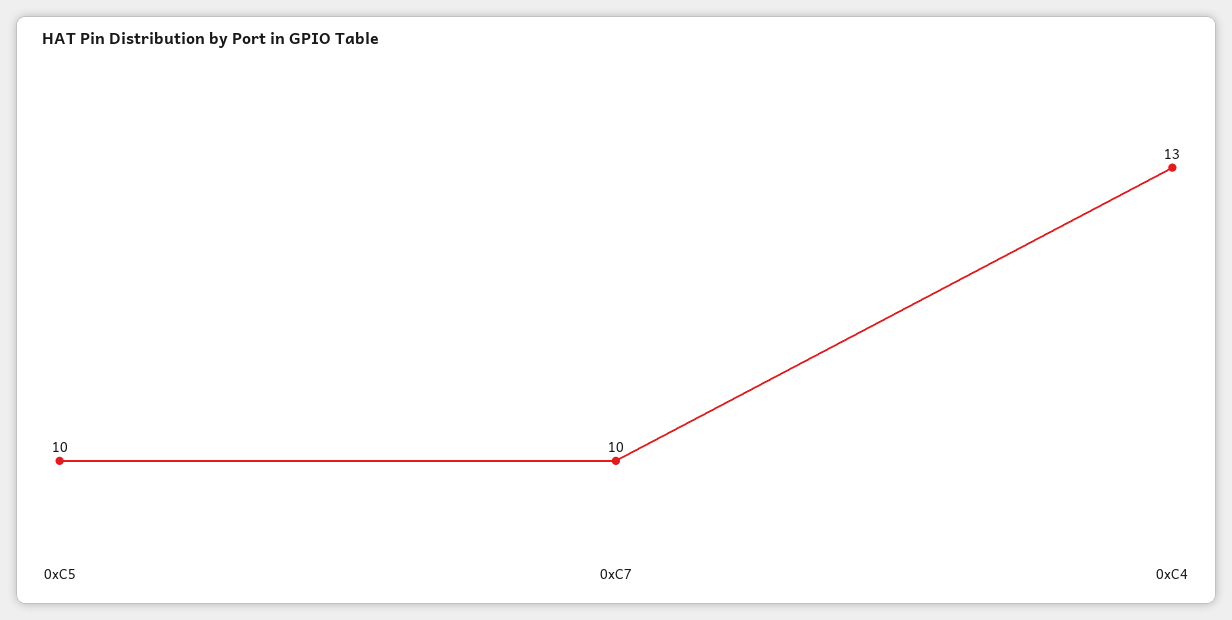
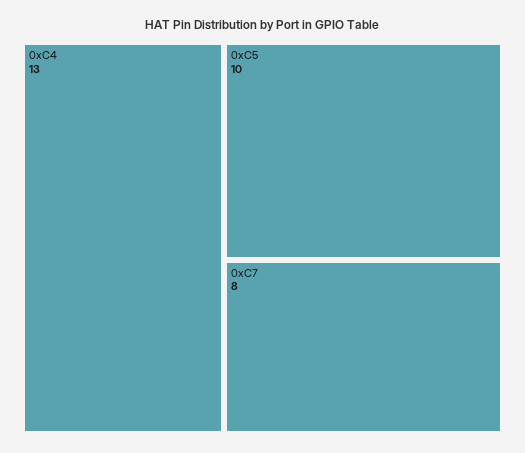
  {
    "0xC5": 10,
-   "0xC7": 10,
+   "0xC7": 8,
    "0xC4": 13
  }

